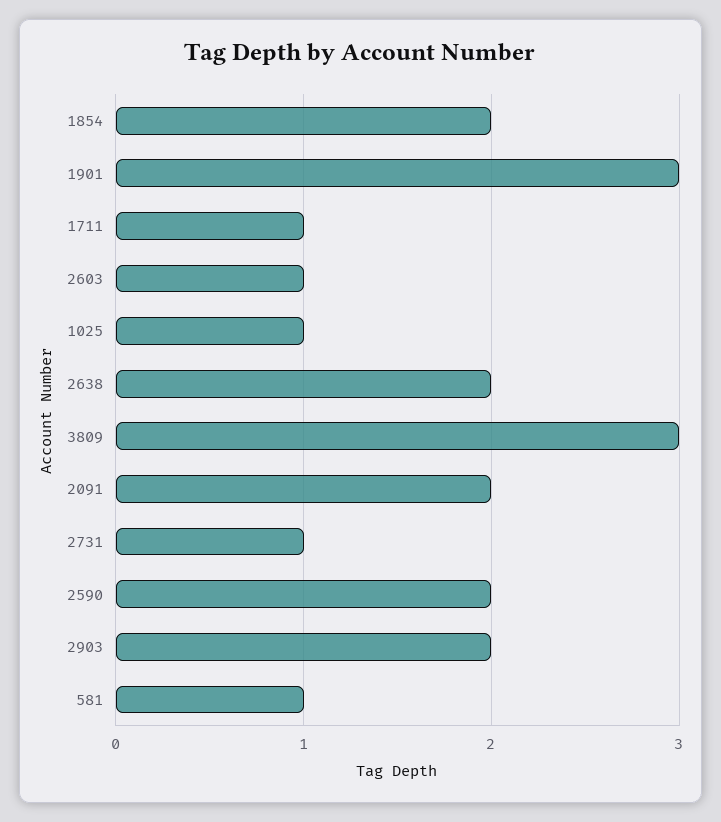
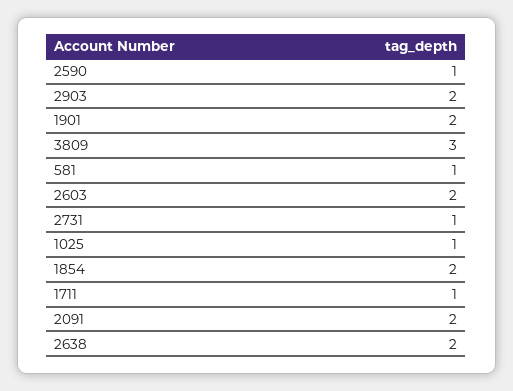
  {
    "1854": 2,
-   "1901": 3,
+   "1901": 2,
    "1711": 1,
-   "2603": 1,
+   "2603": 2,
    "1025": 1,
    "2638": 2,
    "3809": 3,
    "2091": 2,
    "2731": 1,
-   "2590": 2,
+   "2590": 1,
    "2903": 2,
    "581": 1
  }

